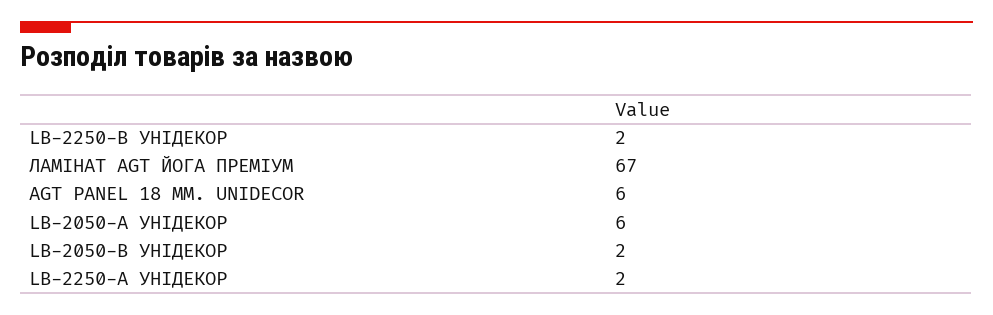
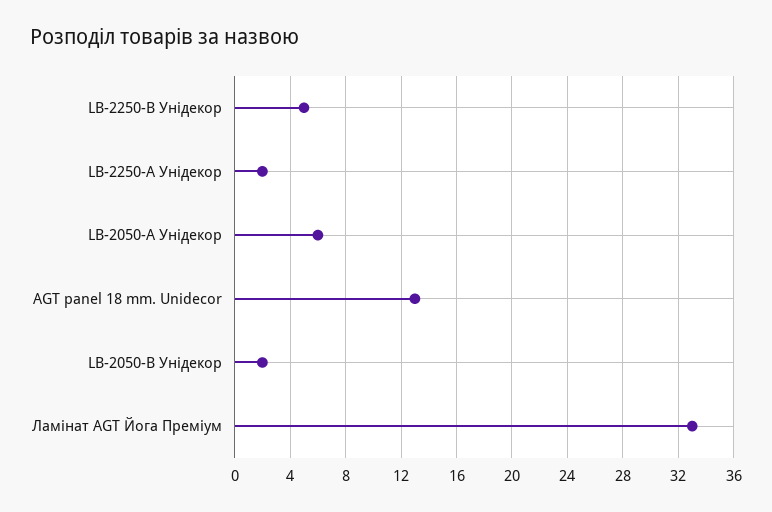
  {
-   "LB-2250-В УНІДЕКОР": 2,
+   "LB-2250-В УНІДЕКОР": 5,
-   "ЛАМІНАТ AGT ЙОГА ПРЕМІУМ": 67,
+   "ЛАМІНАТ AGT ЙОГА ПРЕМІУМ": 33,
-   "AGT PANEL 18 MM. UNIDECOR": 6,
+   "AGT PANEL 18 MM. UNIDECOR": 13,
    "LB-2050-А УНІДЕКОР": 6,
    "LB-2050-В УНІДЕКОР": 2,
    "LB-2250-А УНІДЕКОР": 2
  }

